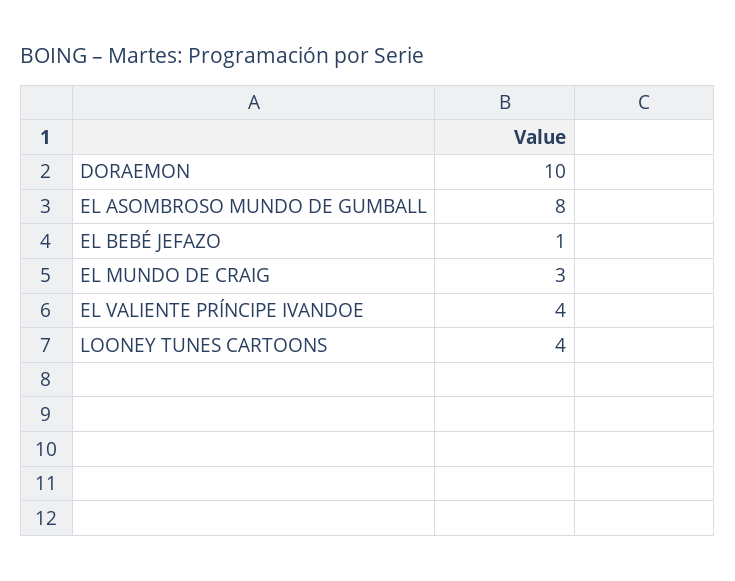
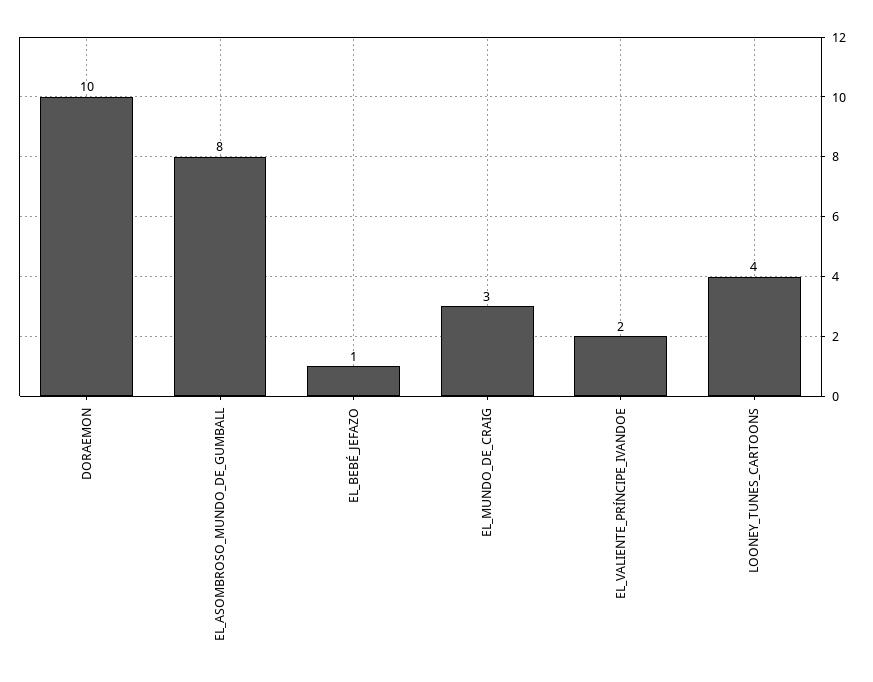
  {
    "DORAEMON": 10,
    "EL ASOMBROSO MUNDO DE GUMBALL": 8,
    "EL BEBÉ JEFAZO": 1,
    "EL MUNDO DE CRAIG": 3,
-   "EL VALIENTE PRÍNCIPE IVANDOE": 4,
+   "EL VALIENTE PRÍNCIPE IVANDOE": 2,
    "LOONEY TUNES CARTOONS": 4
  }

